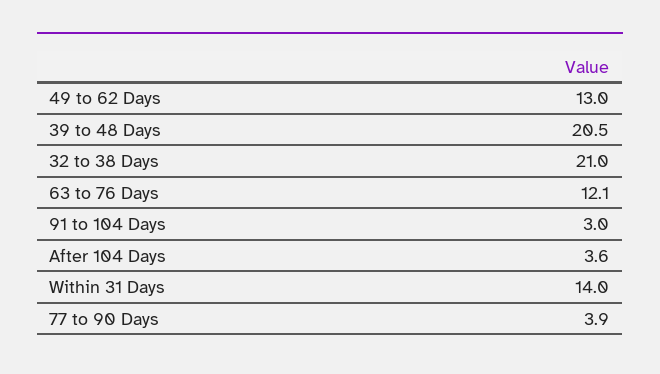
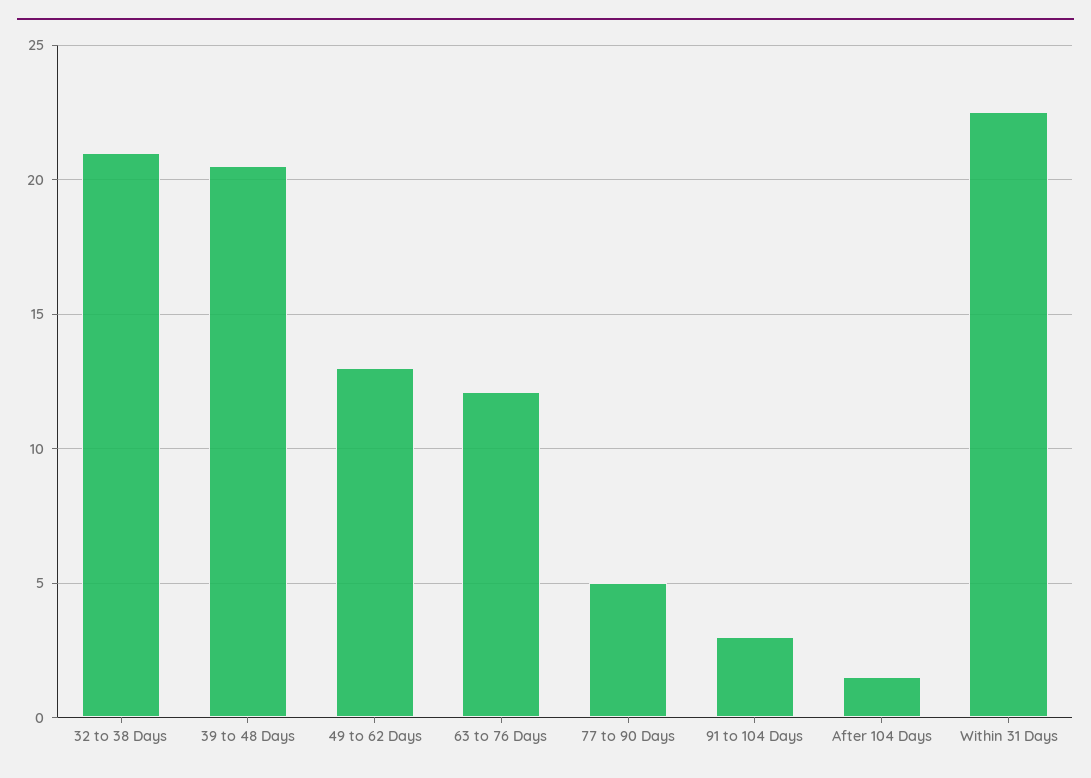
  {
    "49 to 62 Days": 13,
    "39 to 48 Days": 20.5,
    "32 to 38 Days": 21,
    "63 to 76 Days": 12.1,
    "91 to 104 Days": 3,
-   "After 104 Days": 3.6,
+   "After 104 Days": 1.5,
-   "Within 31 Days": 14,
+   "Within 31 Days": 22.5,
-   "77 to 90 Days": 3.9
+   "77 to 90 Days": 5
  }

